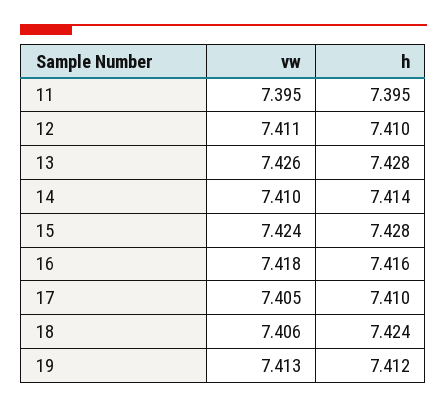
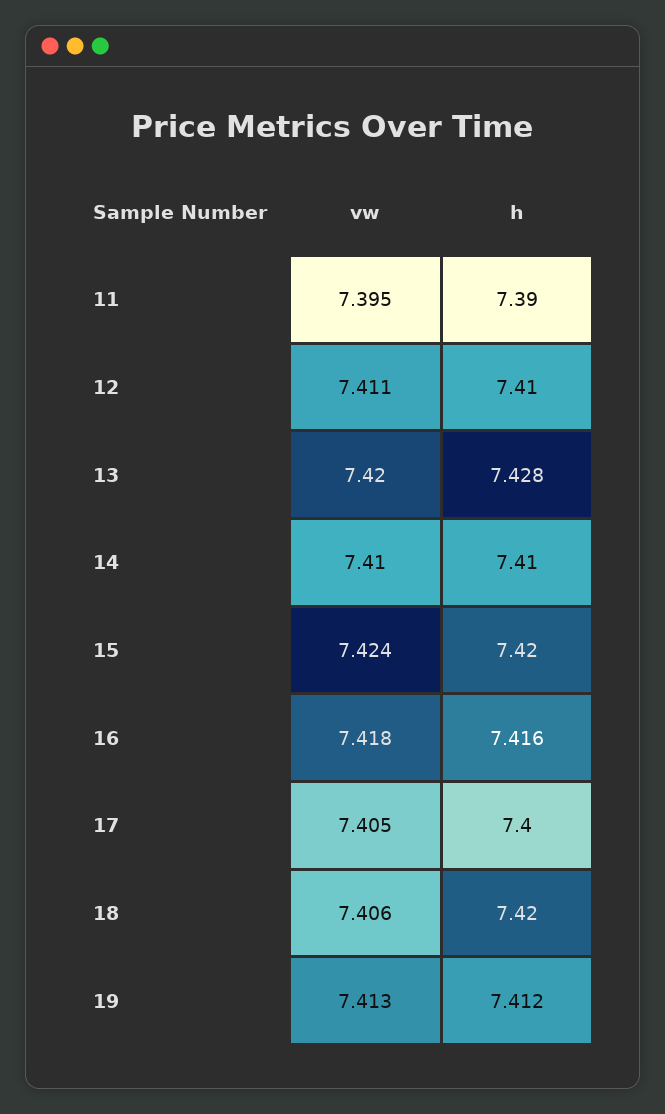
  {
    "vw": {
      "11": 7.395,
      "12": 7.411,
-     "13": 7.426,
+     "13": 7.42,
      "14": 7.41,
      "15": 7.424,
      "16": 7.418,
      "17": 7.405,
      "18": 7.406,
      "19": 7.413
    },
    "h": {
-     "11": 7.395,
+     "11": 7.39,
      "12": 7.41,
      "13": 7.428,
-     "14": 7.414,
+     "14": 7.41,
-     "15": 7.428,
+     "15": 7.42,
      "16": 7.416,
-     "17": 7.41,
+     "17": 7.4,
-     "18": 7.424,
+     "18": 7.42,
      "19": 7.412
    }
  }

